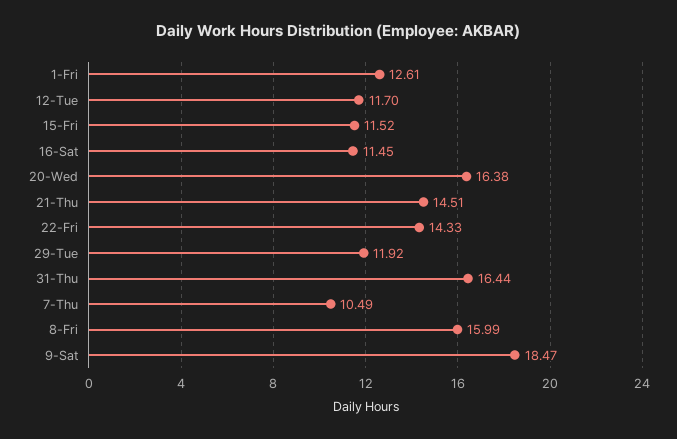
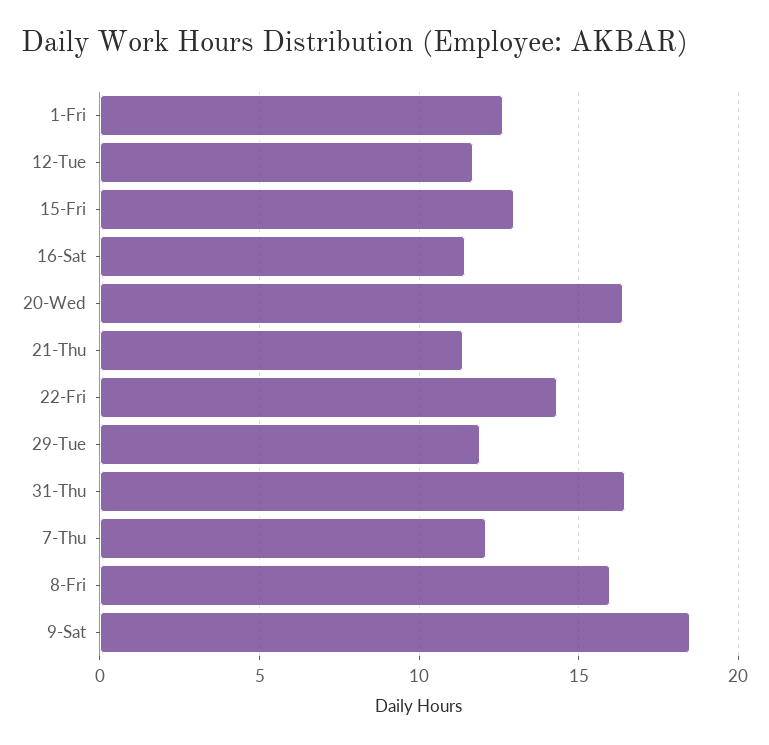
  {
    "1-Fri": 12.61,
    "12-Tue": 11.7,
-   "15-Fri": 11.52,
+   "15-Fri": 13,
    "16-Sat": 11.45,
    "20-Wed": 16.38,
-   "21-Thu": 14.51,
+   "21-Thu": 11.5,
    "22-Fri": 14.33,
    "29-Tue": 11.92,
    "31-Thu": 16.44,
-   "7-Thu": 10.49,
+   "7-Thu": 12,
    "8-Fri": 15.99,
    "9-Sat": 18.47
  }

